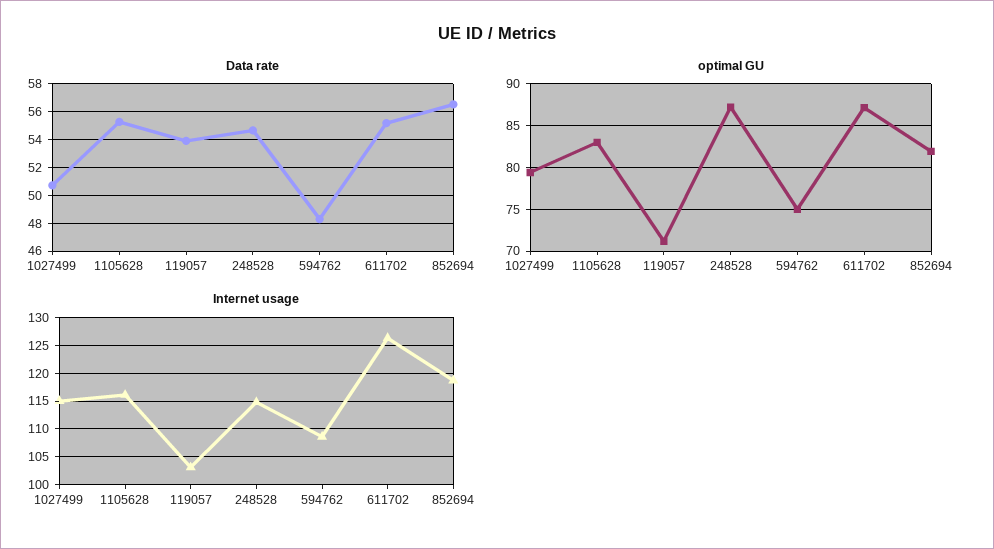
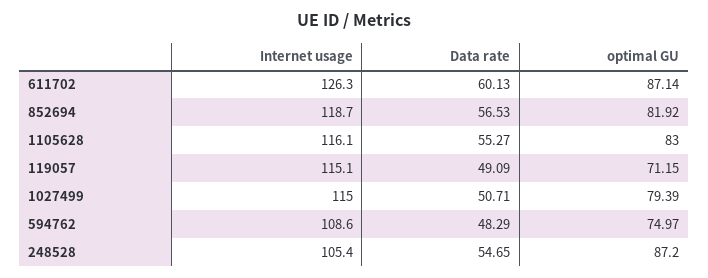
  {
    "Data rate": {
      "1027499": 50.71,
      "1105628": 55.27,
-     "119057": 54,
+     "119057": 49.09,
      "248528": 54.65,
      "594762": 48.29,
-     "611702": 55,
+     "611702": 60.13,
      "852694": 56.53
    },
    "optimal GU": {
      "1027499": 79.39,
      "1105628": 83,
      "119057": 71.15,
      "248528": 87.2,
      "594762": 74.97,
      "611702": 87.14,
      "852694": 81.92
    },
    "Internet usage": {
      "1027499": 115,
      "1105628": 116.1,
-     "119057": 102.5,
+     "119057": 115.1,
-     "248528": 115,
+     "248528": 105.4,
      "594762": 108.6,
      "611702": 126.3,
      "852694": 118.7
    }
  }

